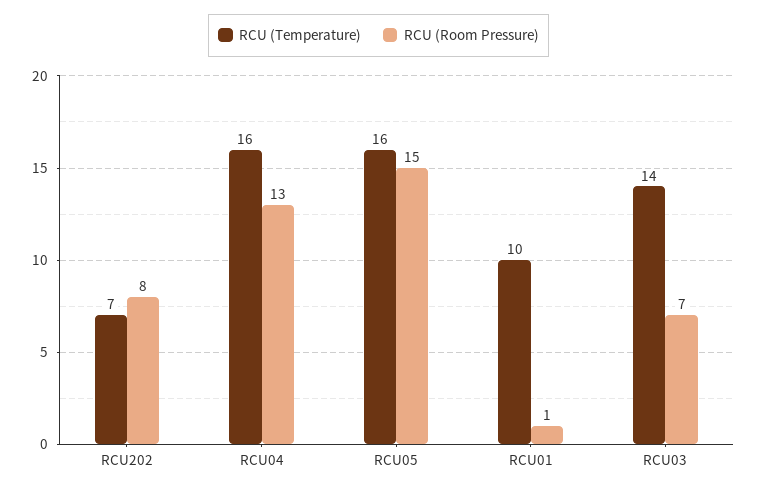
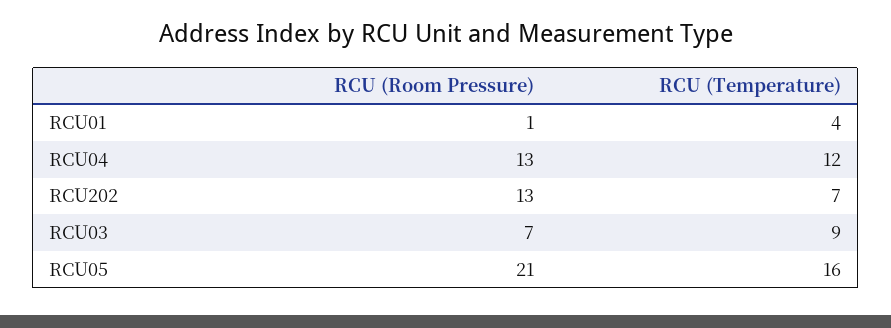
  {
    "RCU (Temperature)": {
      "RCU202": 7,
-     "RCU04": 16,
+     "RCU04": 12,
      "RCU05": 16,
-     "RCU01": 10,
+     "RCU01": 4,
-     "RCU03": 14
+     "RCU03": 9
    },
    "RCU (Room Pressure)": {
-     "RCU202": 8,
+     "RCU202": 13,
      "RCU04": 13,
-     "RCU05": 15,
+     "RCU05": 21,
      "RCU01": 1,
      "RCU03": 7
    }
  }

